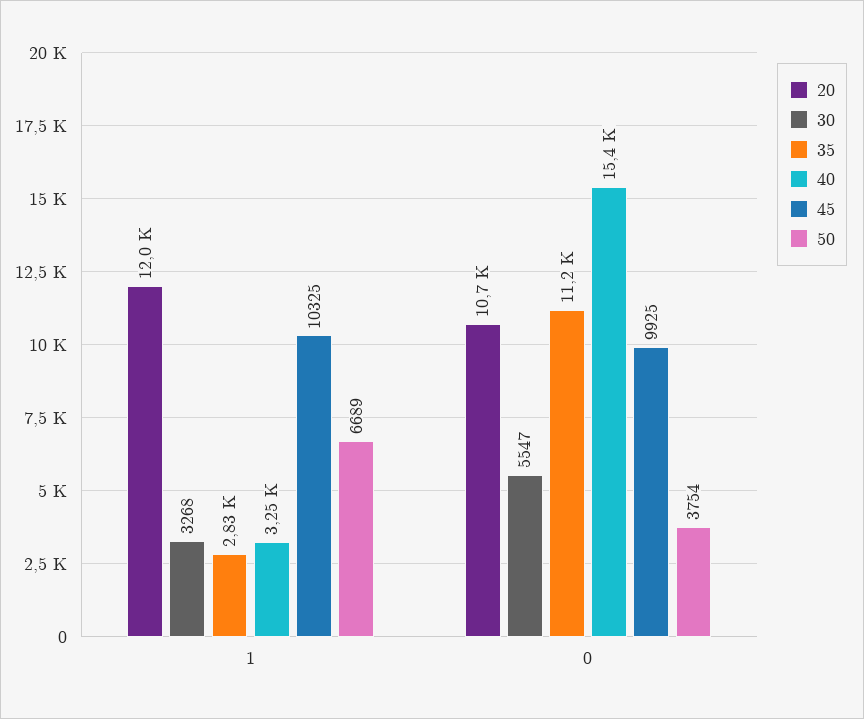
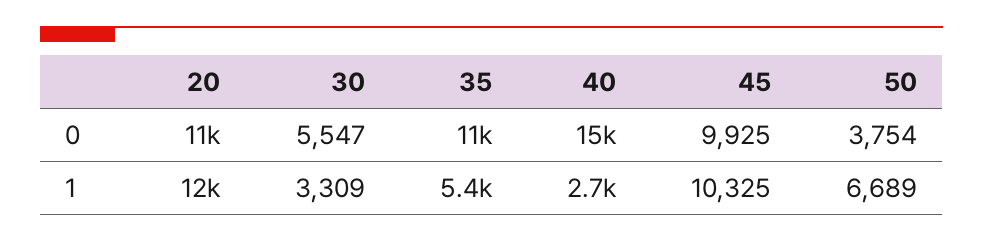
  {
    "20": {
      "1": 12000,
      "0": 10700
    },
    "30": {
-     "1": 3268,
+     "1": 3309,
      "0": 5547
    },
    "35": {
-     "1": 2830,
+     "1": 5400,
      "0": 11200
    },
    "40": {
-     "1": 3250,
+     "1": 2700,
      "0": 15400
    },
    "45": {
      "1": 10325,
      "0": 9925
    },
    "50": {
      "1": 6689,
      "0": 3754
    }
  }

